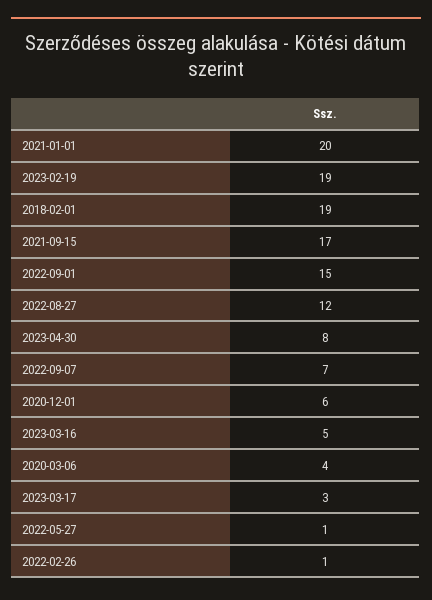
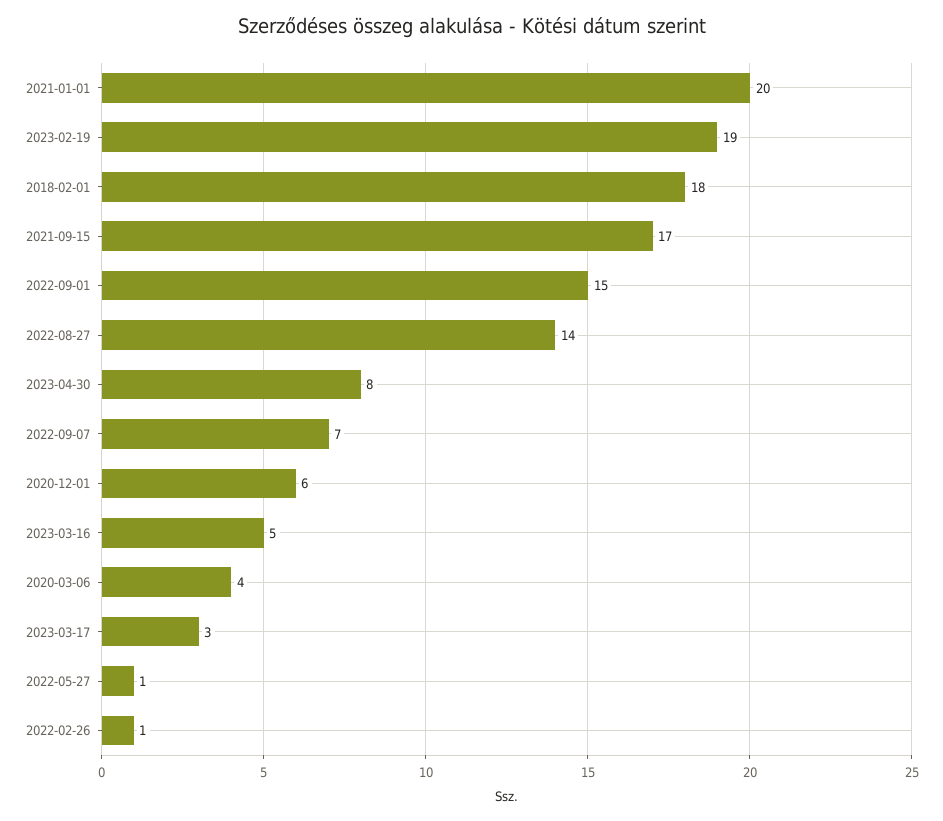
  {
    "2021-01-01": 20,
    "2023-02-19": 19,
-   "2018-02-01": 19,
+   "2018-02-01": 18,
    "2021-09-15": 17,
    "2022-09-01": 15,
-   "2022-08-27": 12,
+   "2022-08-27": 14,
    "2023-04-30": 8,
    "2022-09-07": 7,
    "2020-12-01": 6,
    "2023-03-16": 5,
    "2020-03-06": 4,
    "2023-03-17": 3,
    "2022-05-27": 1,
    "2022-02-26": 1
  }

